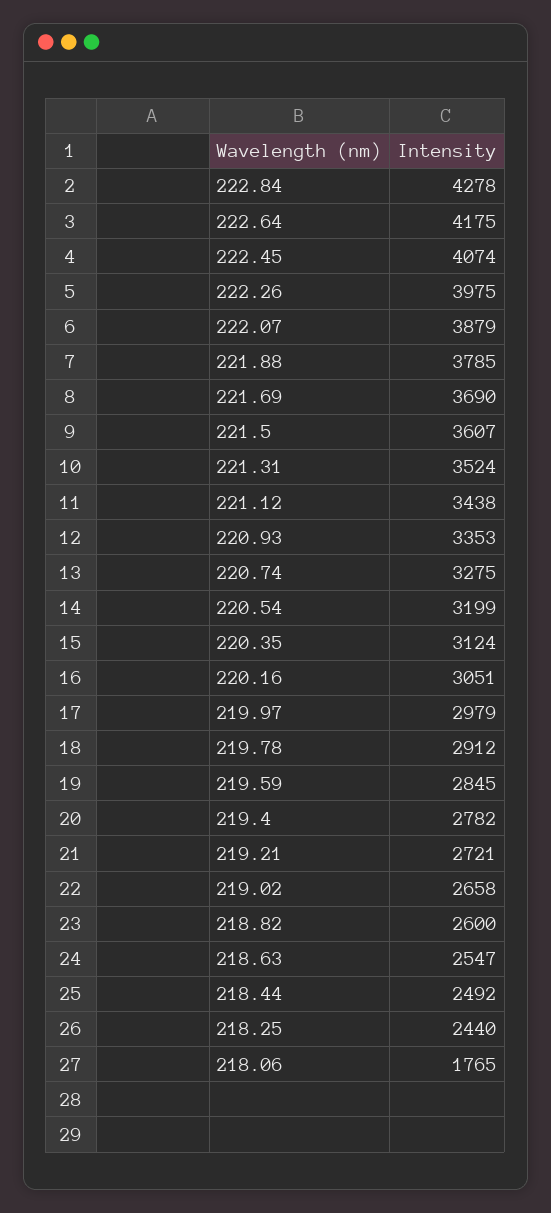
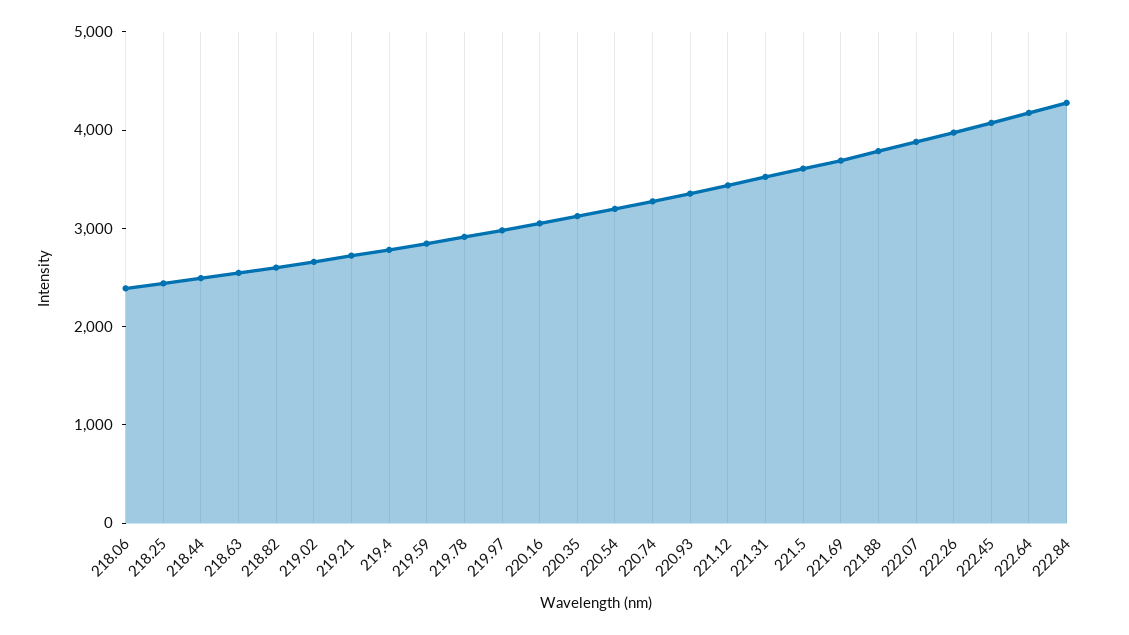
  {
    "222.84": 4278,
    "222.64": 4175,
    "222.45": 4074,
    "222.26": 3975,
    "222.07": 3879,
    "221.88": 3785,
    "221.69": 3690,
    "221.5": 3607,
    "221.31": 3524,
    "221.12": 3438,
    "220.93": 3353,
    "220.74": 3275,
    "220.54": 3199,
    "220.35": 3124,
    "220.16": 3051,
    "219.97": 2979,
    "219.78": 2912,
    "219.59": 2845,
    "219.4": 2782,
    "219.21": 2721,
    "219.02": 2658,
    "218.82": 2600,
    "218.63": 2547,
    "218.44": 2492,
    "218.25": 2440,
-   "218.06": 1765
+   "218.06": 2400
  }

